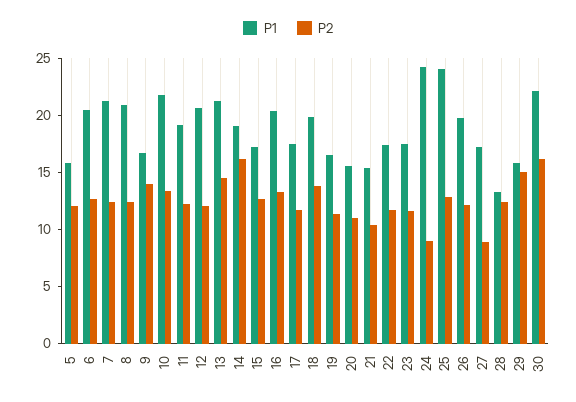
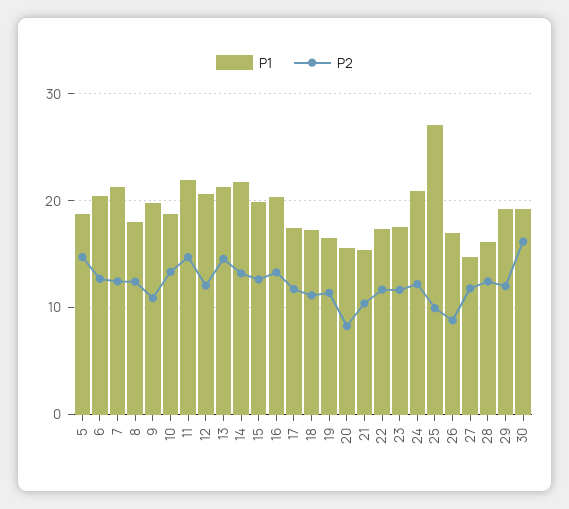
  {
    "P1": {
-     "5": 16,
+     "5": 19,
      "6": 20,
      "7": 21,
-     "8": 21,
+     "8": 18,
-     "9": 17,
+     "9": 20,
-     "10": 22,
+     "10": 19,
-     "11": 19,
+     "11": 22,
      "12": 21,
      "13": 21,
-     "14": 19,
+     "14": 22,
-     "15": 17,
+     "15": 20,
      "16": 20,
      "17": 17,
-     "18": 20,
+     "18": 17,
      "19": 17,
      "20": 16,
      "21": 15,
      "22": 17,
      "23": 18,
-     "24": 24,
+     "24": 21,
-     "25": 24,
+     "25": 27,
-     "26": 20,
+     "26": 17,
-     "27": 17,
+     "27": 15,
-     "28": 13,
+     "28": 16,
-     "29": 16,
+     "29": 19,
-     "30": 22
+     "30": 19
    },
    "P2": {
-     "5": 12,
+     "5": 15,
      "6": 13,
      "7": 12,
      "8": 12,
-     "9": 14,
+     "9": 11,
      "10": 13,
-     "11": 12,
+     "11": 15,
      "12": 12,
      "13": 15,
-     "14": 16,
+     "14": 13,
      "15": 13,
      "16": 13,
      "17": 12,
-     "18": 14,
+     "18": 11,
      "19": 11,
-     "20": 11,
+     "20": 8,
      "21": 10,
      "22": 12,
      "23": 12,
-     "24": 9,
+     "24": 12,
-     "25": 13,
+     "25": 10,
-     "26": 12,
+     "26": 9,
-     "27": 9,
+     "27": 12,
      "28": 12,
-     "29": 15,
+     "29": 12,
      "30": 16
    }
  }

